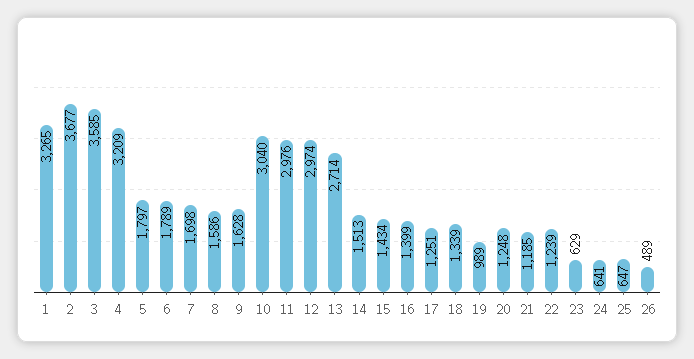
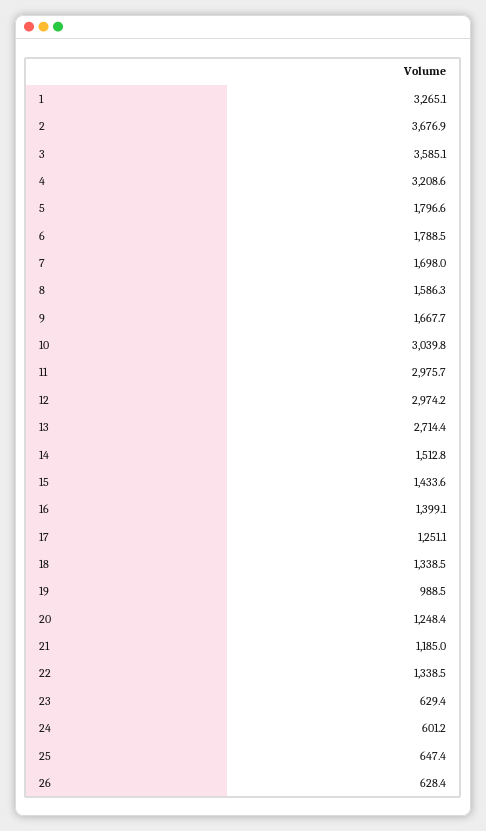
  {
    "1": 3265.1,
    "2": 3676.9,
    "3": 3585.1,
    "4": 3208.6,
    "5": 1796.6,
    "6": 1788.5,
    "7": 1698,
    "8": 1586.3,
-   "9": 1628,
+   "9": 1667.7,
    "10": 3039.8,
    "11": 2975.7,
    "12": 2974.2,
    "13": 2714.4,
    "14": 1512.8,
    "15": 1433.6,
    "16": 1399.1,
    "17": 1251.1,
    "18": 1338.5,
    "19": 988.5,
    "20": 1248.4,
    "21": 1185,
-   "22": 1239,
+   "22": 1338.5,
    "23": 629.4,
-   "24": 641,
+   "24": 601.2,
    "25": 647.4,
-   "26": 489
+   "26": 628.4
  }

